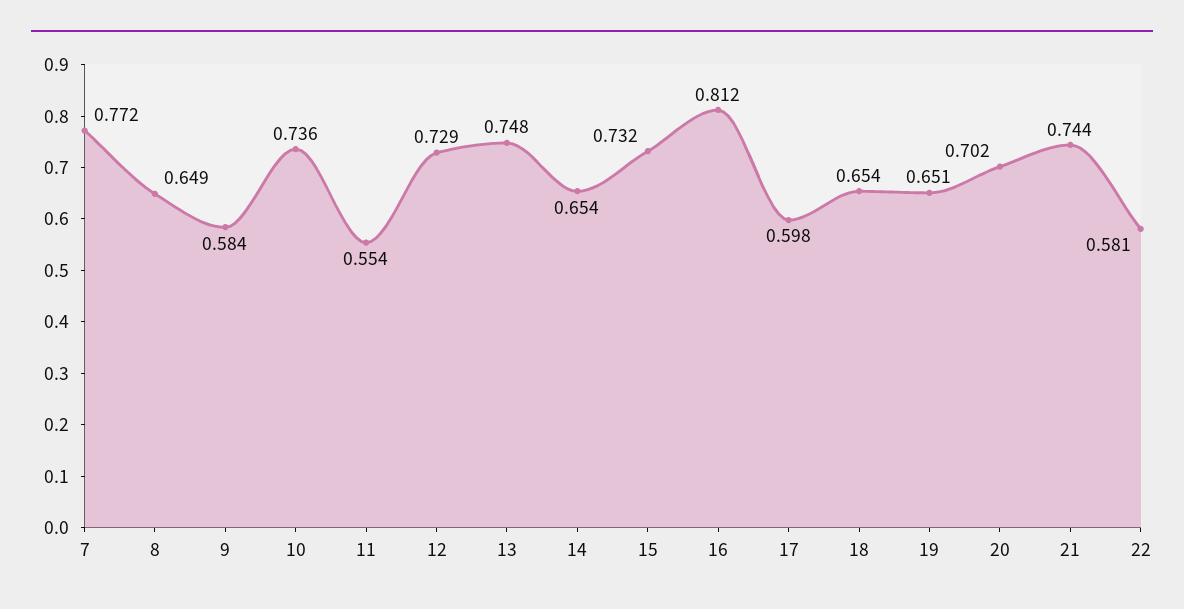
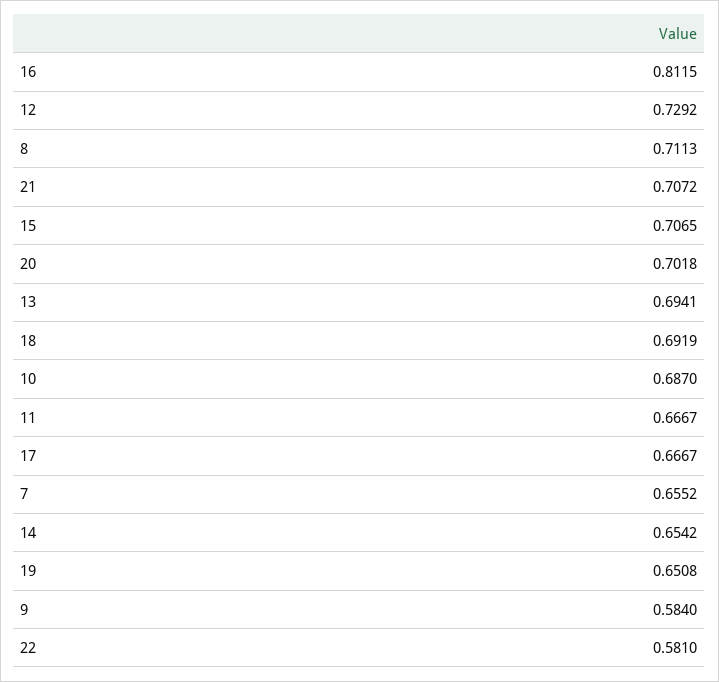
  {
-   "7": 0.772,
+   "7": 0.6552,
-   "8": 0.649,
+   "8": 0.7113,
    "9": 0.584,
-   "10": 0.736,
+   "10": 0.687,
-   "11": 0.554,
+   "11": 0.6667,
    "12": 0.7292,
-   "13": 0.748,
+   "13": 0.6941,
    "14": 0.6542,
-   "15": 0.732,
+   "15": 0.7065,
    "16": 0.8115,
-   "17": 0.598,
+   "17": 0.6667,
-   "18": 0.654,
+   "18": 0.6919,
    "19": 0.6508,
    "20": 0.7018,
-   "21": 0.744,
+   "21": 0.7072,
    "22": 0.581
  }

